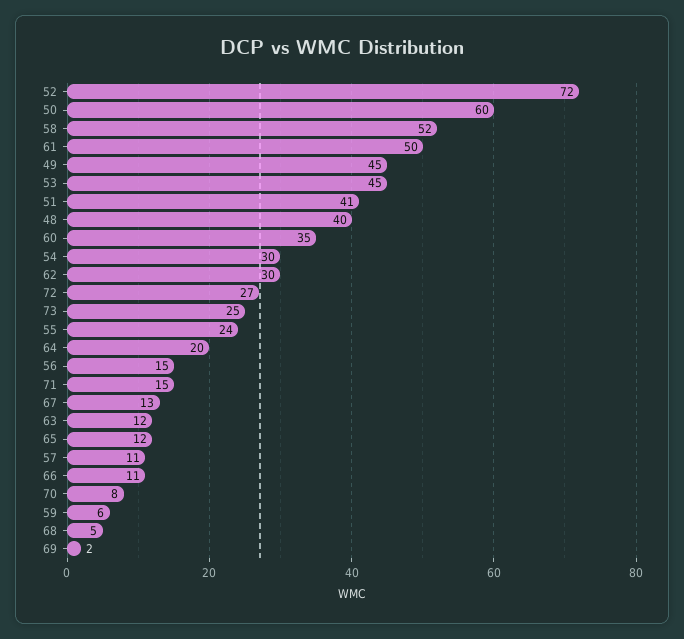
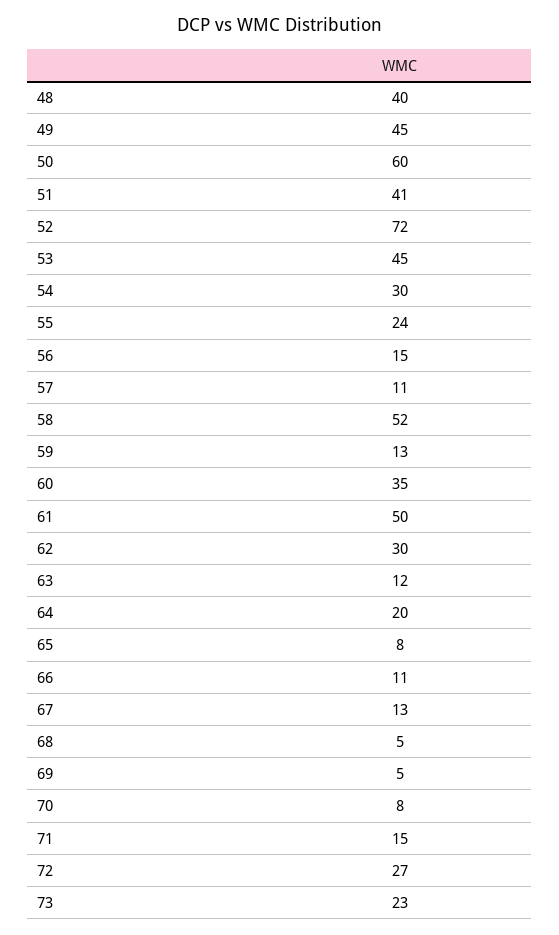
  {
    "52": 72,
    "50": 60,
    "58": 52,
    "61": 50,
    "49": 45,
    "53": 45,
    "51": 41,
    "48": 40,
    "60": 35,
    "54": 30,
    "62": 30,
    "72": 27,
-   "73": 25,
+   "73": 23,
    "55": 24,
    "64": 20,
    "56": 15,
    "71": 15,
    "67": 13,
    "63": 12,
-   "65": 12,
+   "65": 8,
    "57": 11,
    "66": 11,
    "70": 8,
-   "59": 6,
+   "59": 13,
    "68": 5,
-   "69": 2
+   "69": 5
  }

